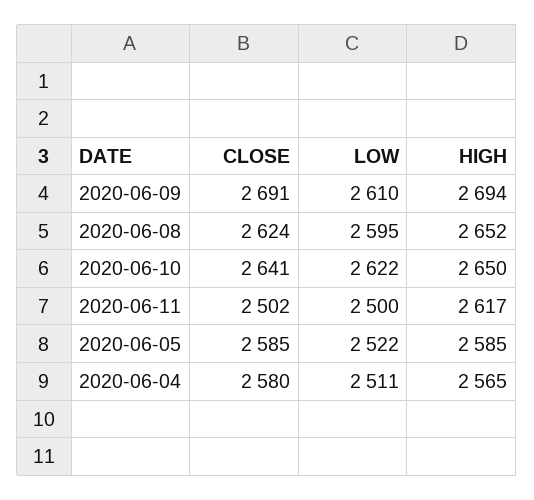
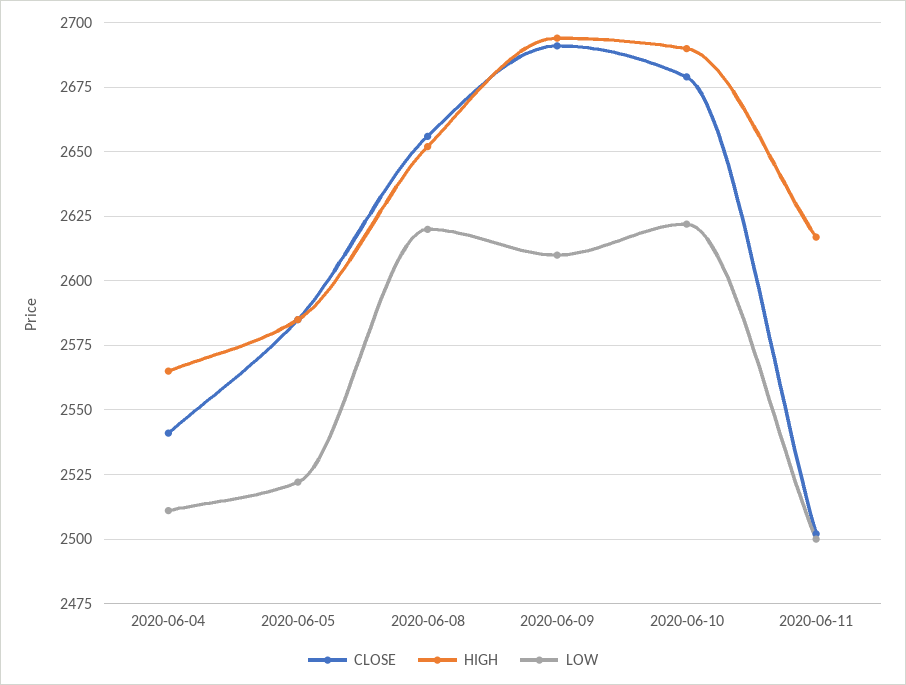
  {
    "CLOSE": {
      "2020-06-09": 2691,
-     "2020-06-08": 2624,
+     "2020-06-08": 2655,
-     "2020-06-10": 2641,
+     "2020-06-10": 2680,
      "2020-06-11": 2502,
      "2020-06-05": 2585,
-     "2020-06-04": 2580
+     "2020-06-04": 2540
    },
    "LOW": {
      "2020-06-09": 2610,
-     "2020-06-08": 2595,
+     "2020-06-08": 2620,
      "2020-06-10": 2622,
      "2020-06-11": 2500,
      "2020-06-05": 2522,
      "2020-06-04": 2511
    },
    "HIGH": {
      "2020-06-09": 2694,
      "2020-06-08": 2652,
-     "2020-06-10": 2650,
+     "2020-06-10": 2690,
      "2020-06-11": 2617,
      "2020-06-05": 2585,
      "2020-06-04": 2565
    }
  }

